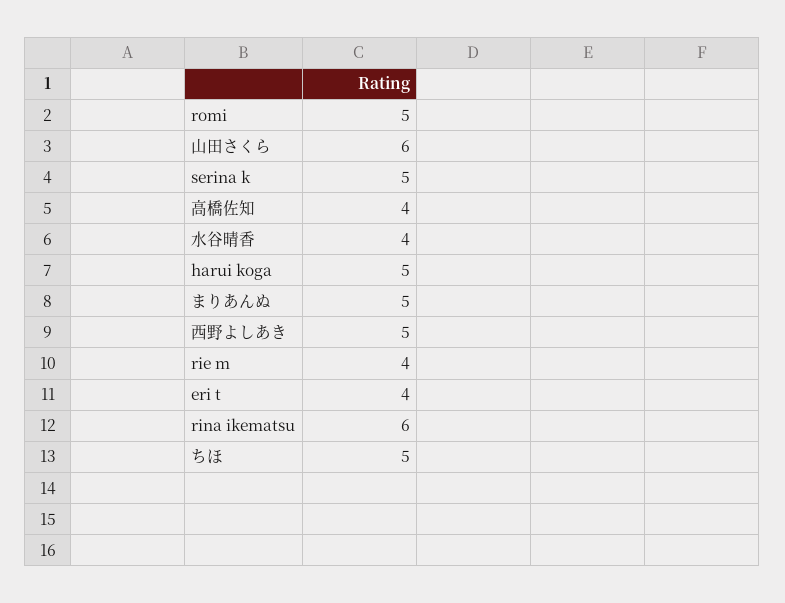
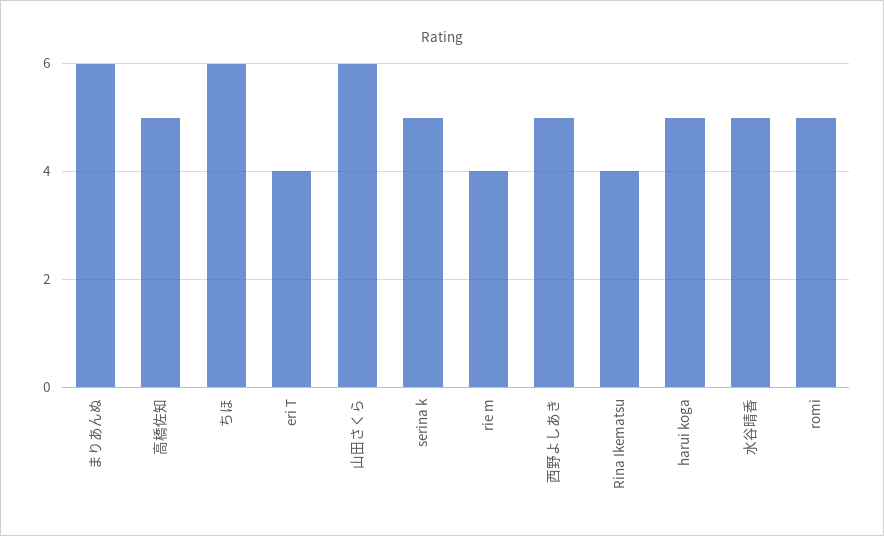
  {
    "romi": 5,
    "山田さくら": 6,
    "serina k": 5,
-   "高橋佐知": 4,
+   "高橋佐知": 5,
-   "水谷晴香": 4,
+   "水谷晴香": 5,
    "harui koga": 5,
-   "まりあんぬ": 5,
+   "まりあんぬ": 6,
    "西野よしあき": 5,
    "rie m": 4,
    "eri t": 4,
-   "rina ikematsu": 6,
+   "rina ikematsu": 4,
-   "ちほ": 5
+   "ちほ": 6
  }

